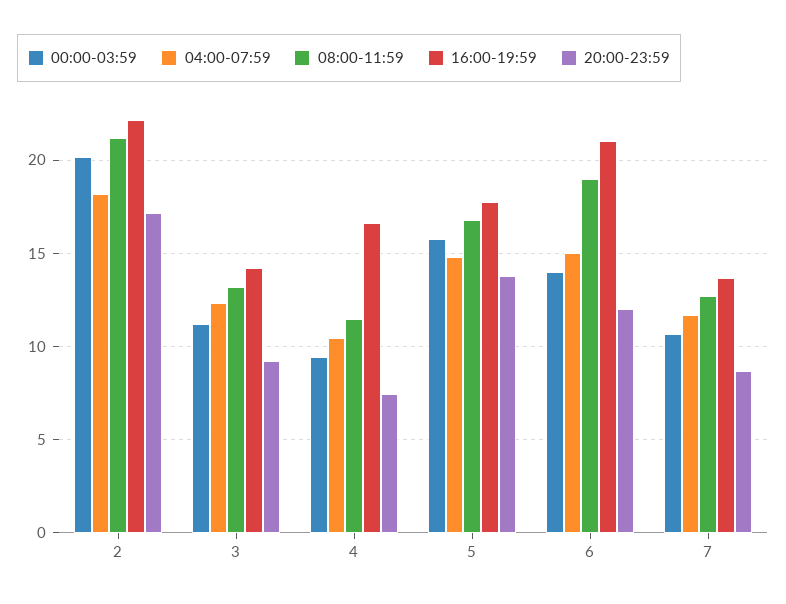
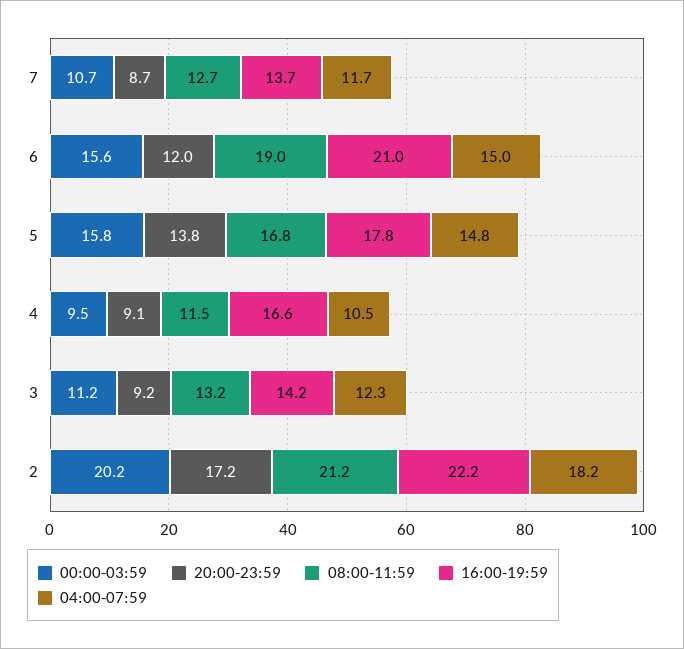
  {
    "00:00-03:59": {
      "2": 20.2,
      "3": 11.2,
      "4": 9.5,
      "5": 15.8,
-     "6": 14,
+     "6": 15.6,
      "7": 10.7
    },
    "04:00-07:59": {
      "2": 18.2,
      "3": 12.3,
      "4": 10.5,
      "5": 14.8,
      "6": 15,
      "7": 11.7
    },
    "08:00-11:59": {
      "2": 21.2,
      "3": 13.2,
      "4": 11.5,
      "5": 16.8,
      "6": 19,
      "7": 12.7
    },
    "16:00-19:59": {
      "2": 22.2,
      "3": 14.2,
      "4": 16.6,
      "5": 17.8,
      "6": 21,
      "7": 13.7
    },
    "20:00-23:59": {
      "2": 17.2,
      "3": 9.2,
-     "4": 7.5,
+     "4": 9.1,
      "5": 13.8,
      "6": 12,
      "7": 8.7
    }
  }

